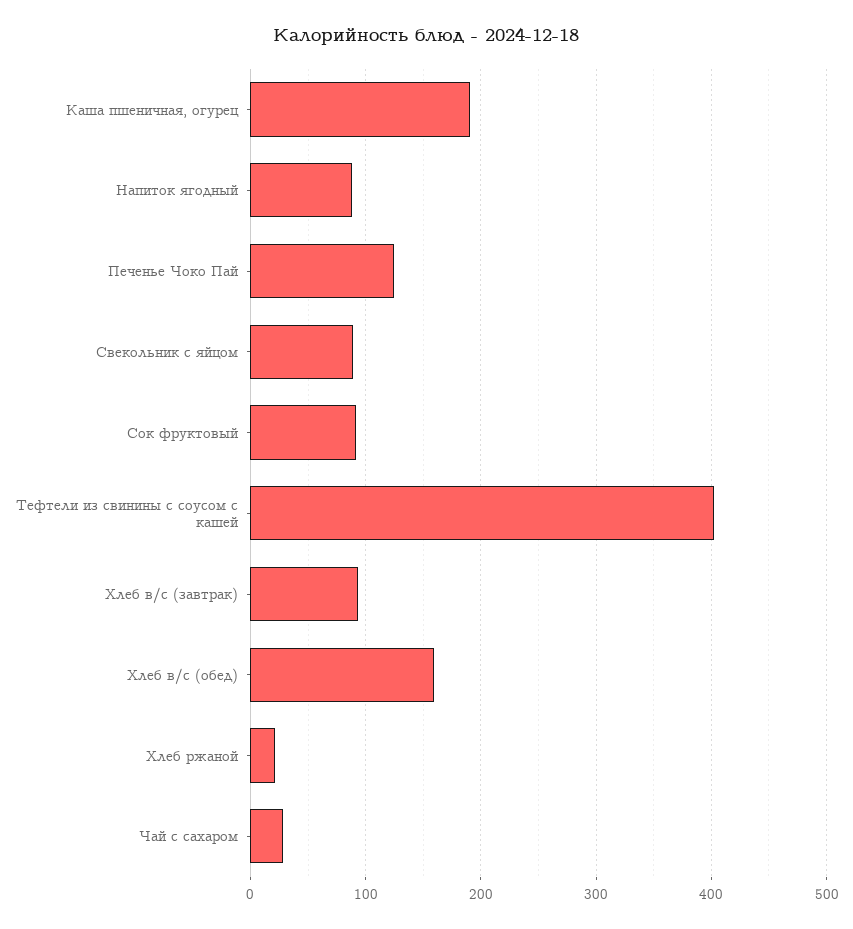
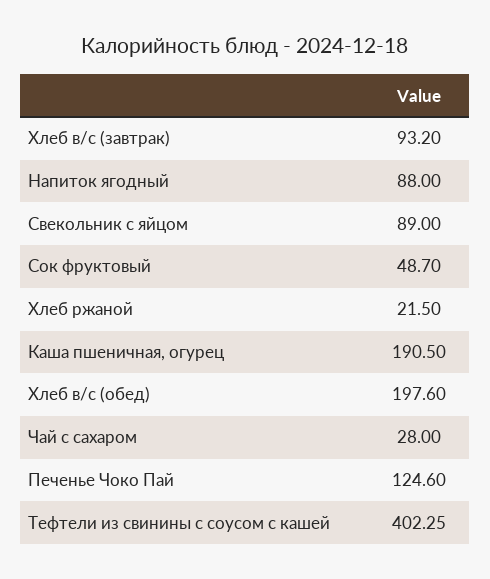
  {
    "Каша пшеничная, огурец": 190.5,
    "Напиток ягодный": 88,
    "Печенье Чоко Пай": 124.6,
    "Свекольник с яйцом": 89,
-   "Сок фруктовый": 90,
+   "Сок фруктовый": 48.7,
    "Тефтели из свинины с соусом с кашей": 402.25,
    "Хлеб в/с (завтрак)": 93.2,
-   "Хлеб в/с (обед)": 160,
+   "Хлеб в/с (обед)": 197.6,
    "Хлеб ржаной": 21.5,
    "Чай с сахаром": 28
  }

